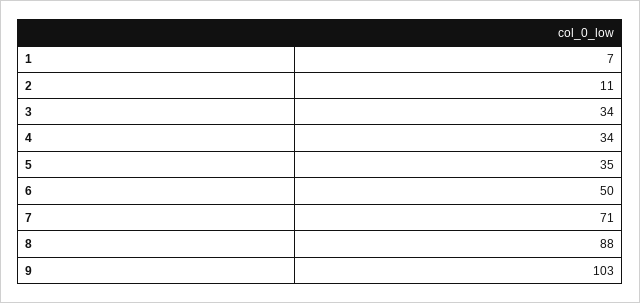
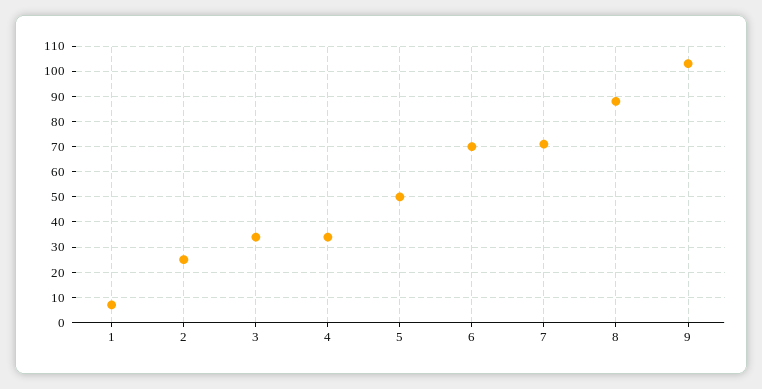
  {
    "1": 7,
-   "2": 11,
+   "2": 25,
    "3": 34,
    "4": 34,
-   "5": 35,
+   "5": 50,
-   "6": 50,
+   "6": 70,
    "7": 71,
    "8": 88,
    "9": 103
  }

